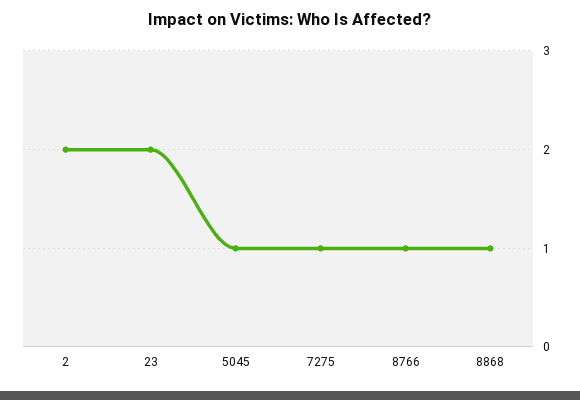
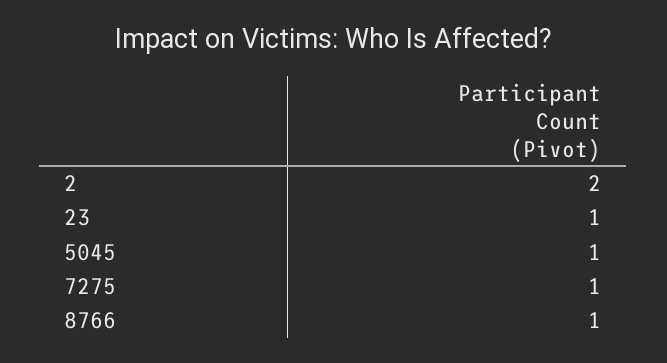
  {
    "2": 2,
-   "23": 2,
+   "23": 1,
    "5045": 1,
    "7275": 1,
-   "8766": 1,
+   "8766": 1
-   "8868": 1
  }

